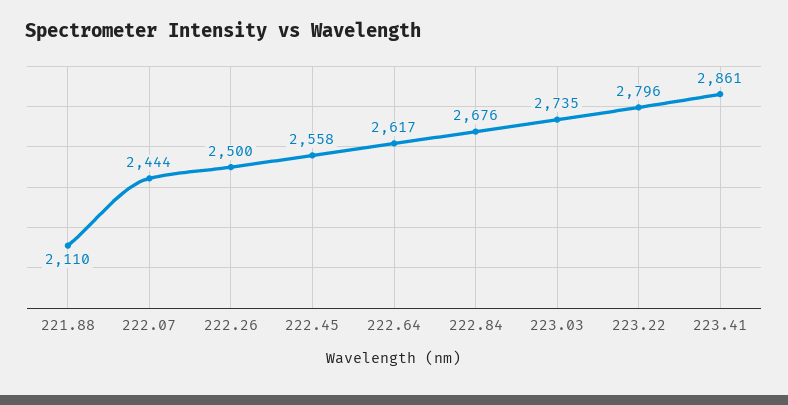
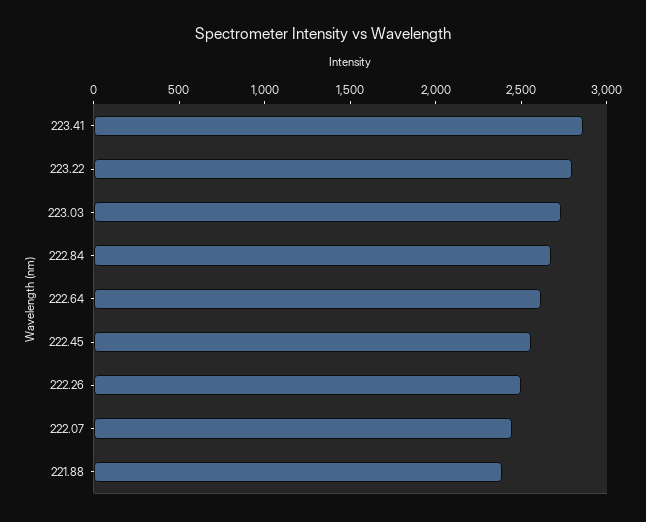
  {
-   "221.88": 2110,
+   "221.88": 2400,
    "222.07": 2444,
    "222.26": 2500,
    "222.45": 2558,
    "222.64": 2617,
    "222.84": 2676,
    "223.03": 2735,
    "223.22": 2796,
    "223.41": 2861
  }

